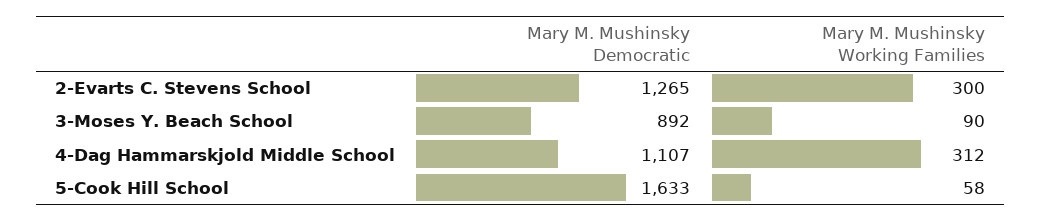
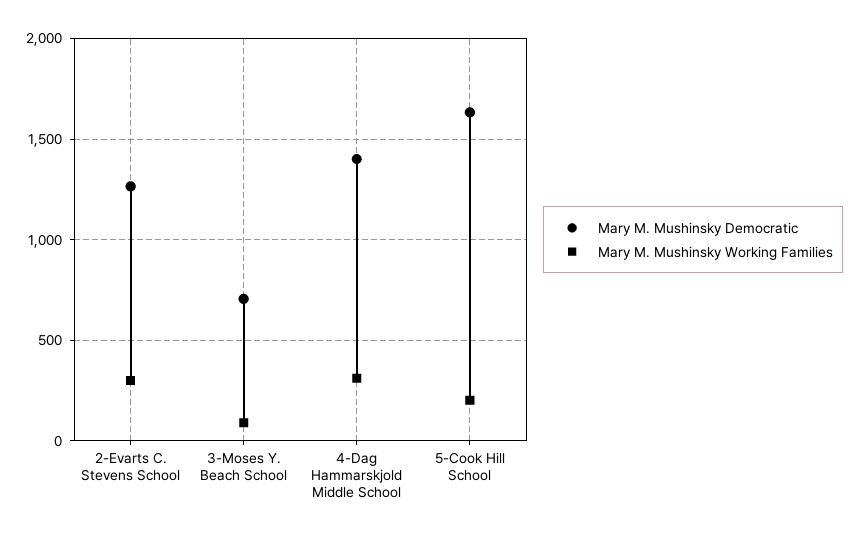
  {
    "Mary M. Mushinsky Democratic": {
      "2-Evarts C. Stevens School": 1265,
-     "3-Moses Y. Beach School": 892,
+     "3-Moses Y. Beach School": 700,
-     "4-Dag Hammarskjold Middle School": 1107,
+     "4-Dag Hammarskjold Middle School": 1400,
      "5-Cook Hill School": 1633
    },
    "Mary M. Mushinsky Working Families": {
      "2-Evarts C. Stevens School": 300,
      "3-Moses Y. Beach School": 90,
      "4-Dag Hammarskjold Middle School": 312,
-     "5-Cook Hill School": 58
+     "5-Cook Hill School": 200
    }
  }

